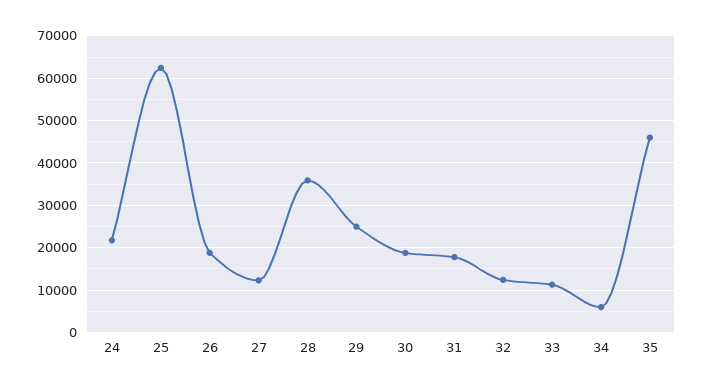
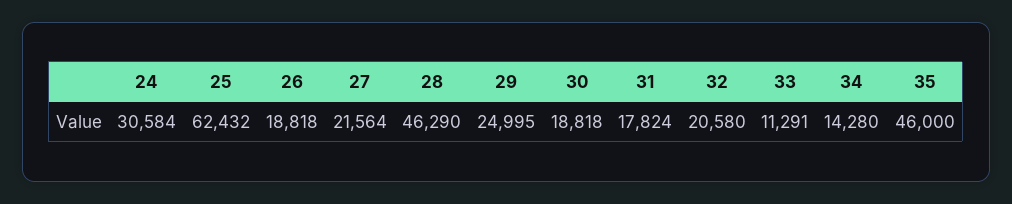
  {
-   "24": 22000,
+   "24": 30584,
    "25": 62432,
    "26": 18818,
-   "27": 12000,
+   "27": 21564,
-   "28": 36000,
+   "28": 46290,
    "29": 24995,
    "30": 18818,
    "31": 17824,
-   "32": 12000,
+   "32": 20580,
    "33": 11291,
-   "34": 6000,
+   "34": 14280,
    "35": 46000
  }

